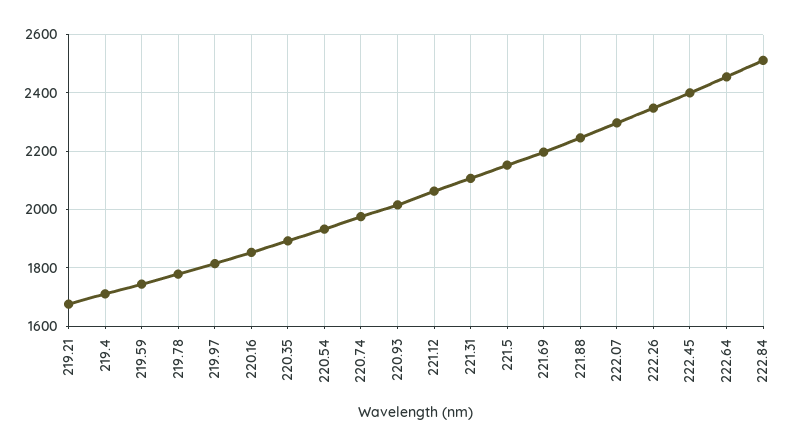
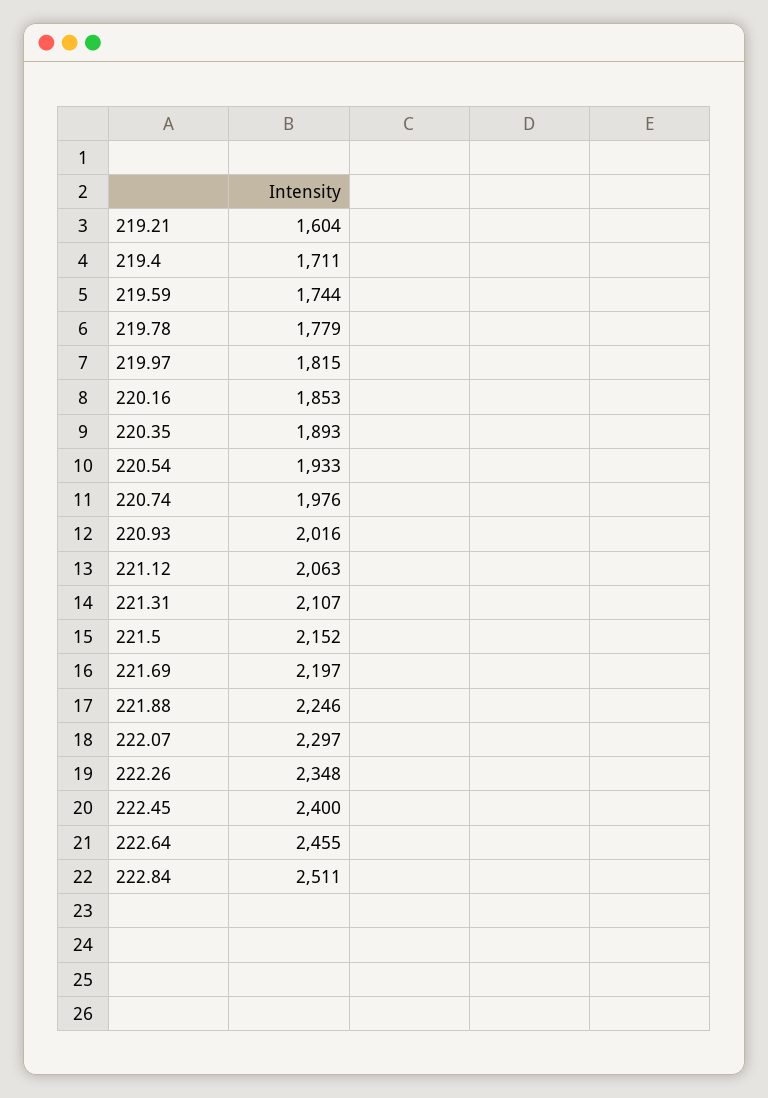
  {
-   "219.21": 1675,
+   "219.21": 1604,
    "219.4": 1711,
    "219.59": 1744,
    "219.78": 1779,
    "219.97": 1815,
    "220.16": 1853,
    "220.35": 1893,
    "220.54": 1933,
    "220.74": 1976,
    "220.93": 2016,
    "221.12": 2063,
    "221.31": 2107,
    "221.5": 2152,
    "221.69": 2197,
    "221.88": 2246,
    "222.07": 2297,
    "222.26": 2348,
    "222.45": 2400,
    "222.64": 2455,
    "222.84": 2511
  }

